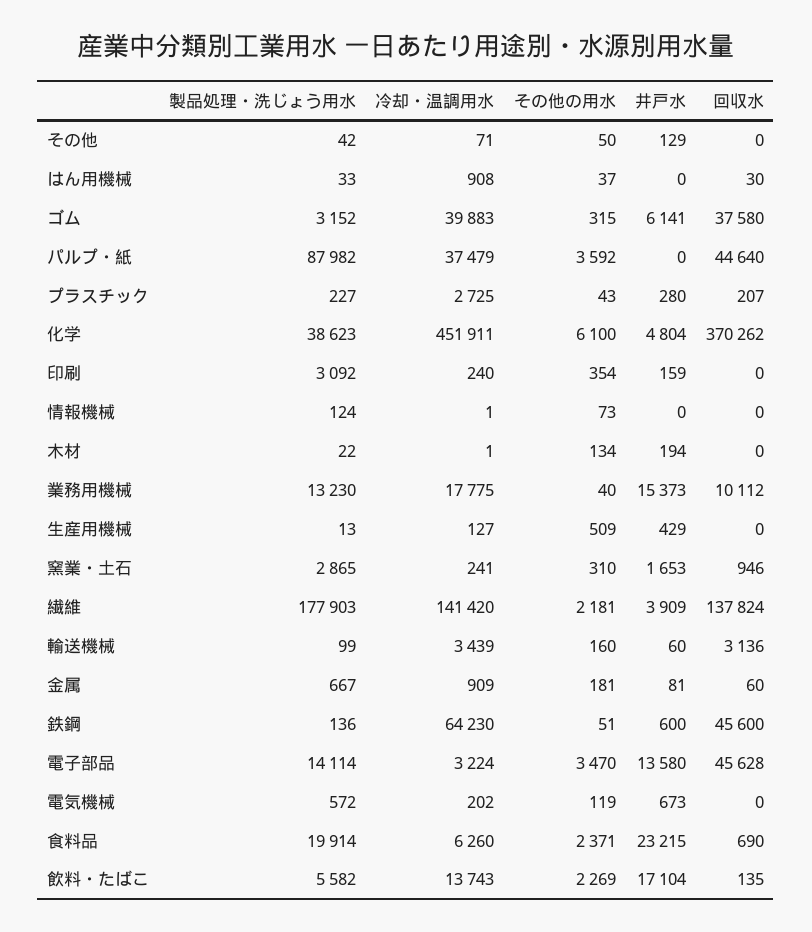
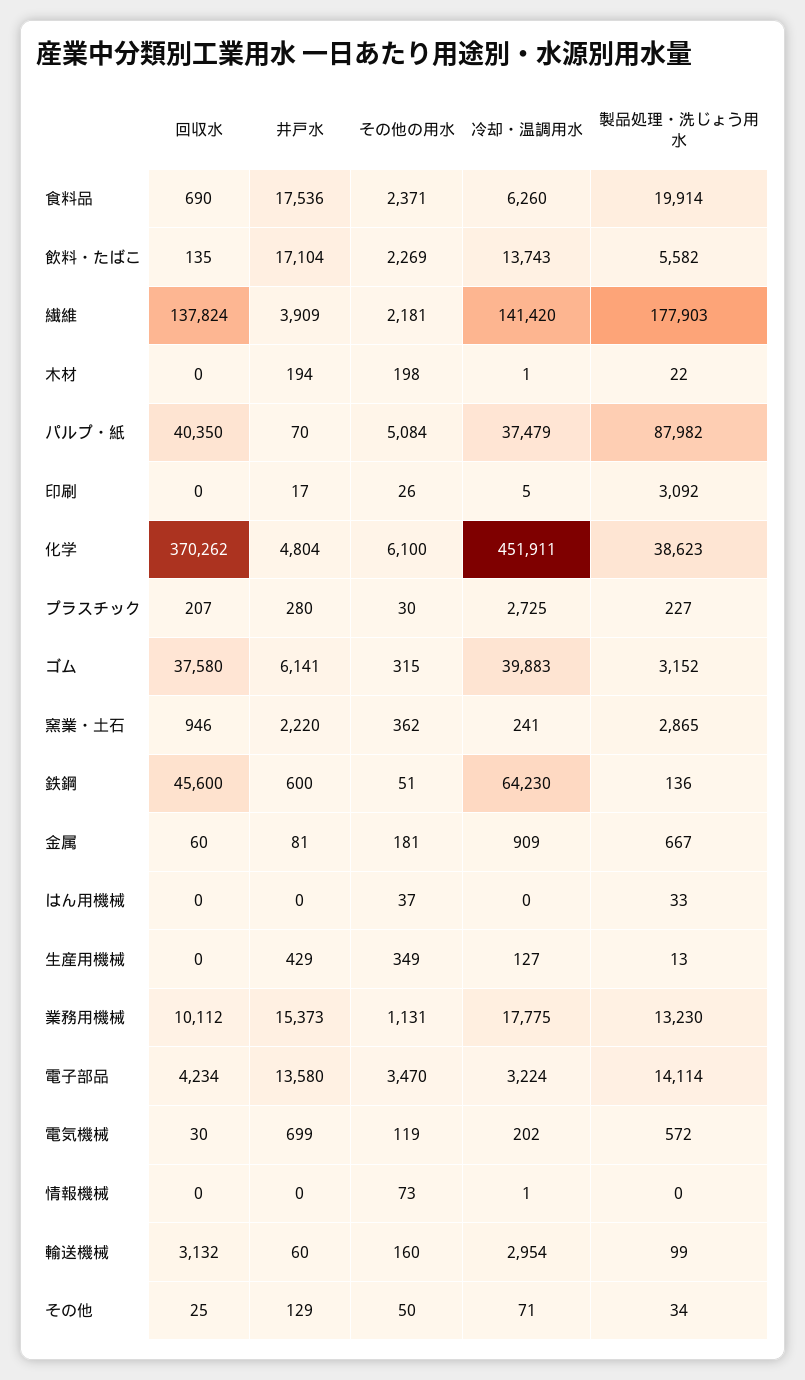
  {
    "製品処理・洗じょう用水": {
-     "その他": 42,
+     "その他": 34,
      "はん用機械": 33,
      "ゴム": 3152,
      "パルプ・紙": 87982,
      "プラスチック": 227,
      "化学": 38623,
      "印刷": 3092,
-     "情報機械": 124,
+     "情報機械": 0,
      "木材": 22,
      "業務用機械": 13230,
      "生産用機械": 13,
      "窯業・土石": 2865,
      "繊維": 177903,
      "輸送機械": 99,
      "金属": 667,
      "鉄鋼": 136,
      "電子部品": 14114,
      "電気機械": 572,
      "食料品": 19914,
      "飲料・たばこ": 5582
    },
    "冷却・温調用水": {
      "その他": 71,
-     "はん用機械": 908,
+     "はん用機械": 0,
      "ゴム": 39883,
      "パルプ・紙": 37479,
      "プラスチック": 2725,
      "化学": 451911,
-     "印刷": 240,
+     "印刷": 5,
      "情報機械": 1,
      "木材": 1,
      "業務用機械": 17775,
      "生産用機械": 127,
      "窯業・土石": 241,
      "繊維": 141420,
-     "輸送機械": 3439,
+     "輸送機械": 2954,
      "金属": 909,
      "鉄鋼": 64230,
      "電子部品": 3224,
      "電気機械": 202,
      "食料品": 6260,
      "飲料・たばこ": 13743
    },
    "その他の用水": {
      "その他": 50,
      "はん用機械": 37,
      "ゴム": 315,
-     "パルプ・紙": 3592,
+     "パルプ・紙": 5084,
-     "プラスチック": 43,
+     "プラスチック": 30,
      "化学": 6100,
-     "印刷": 354,
+     "印刷": 26,
      "情報機械": 73,
-     "木材": 134,
+     "木材": 198,
-     "業務用機械": 40,
+     "業務用機械": 1131,
-     "生産用機械": 509,
+     "生産用機械": 349,
-     "窯業・土石": 310,
+     "窯業・土石": 362,
      "繊維": 2181,
      "輸送機械": 160,
      "金属": 181,
      "鉄鋼": 51,
      "電子部品": 3470,
      "電気機械": 119,
      "食料品": 2371,
      "飲料・たばこ": 2269
    },
    "井戸水": {
      "その他": 129,
      "はん用機械": 0,
      "ゴム": 6141,
-     "パルプ・紙": 0,
+     "パルプ・紙": 70,
      "プラスチック": 280,
      "化学": 4804,
-     "印刷": 159,
+     "印刷": 17,
      "情報機械": 0,
      "木材": 194,
      "業務用機械": 15373,
      "生産用機械": 429,
-     "窯業・土石": 1653,
+     "窯業・土石": 2220,
      "繊維": 3909,
      "輸送機械": 60,
      "金属": 81,
      "鉄鋼": 600,
      "電子部品": 13580,
-     "電気機械": 673,
+     "電気機械": 699,
-     "食料品": 23215,
+     "食料品": 17536,
      "飲料・たばこ": 17104
    },
    "回収水": {
-     "その他": 0,
+     "その他": 25,
-     "はん用機械": 30,
+     "はん用機械": 0,
      "ゴム": 37580,
-     "パルプ・紙": 44640,
+     "パルプ・紙": 40350,
      "プラスチック": 207,
      "化学": 370262,
      "印刷": 0,
      "情報機械": 0,
      "木材": 0,
      "業務用機械": 10112,
      "生産用機械": 0,
      "窯業・土石": 946,
      "繊維": 137824,
-     "輸送機械": 3136,
+     "輸送機械": 3132,
      "金属": 60,
      "鉄鋼": 45600,
-     "電子部品": 45628,
+     "電子部品": 4234,
-     "電気機械": 0,
+     "電気機械": 30,
      "食料品": 690,
      "飲料・たばこ": 135
    }
  }

